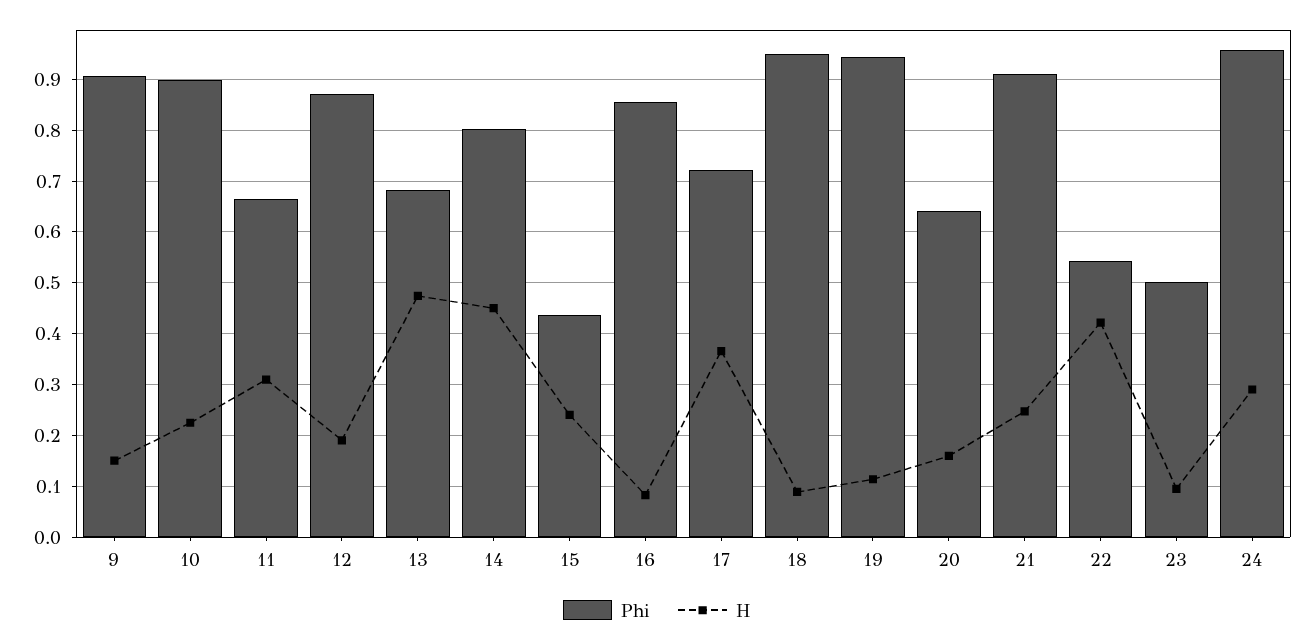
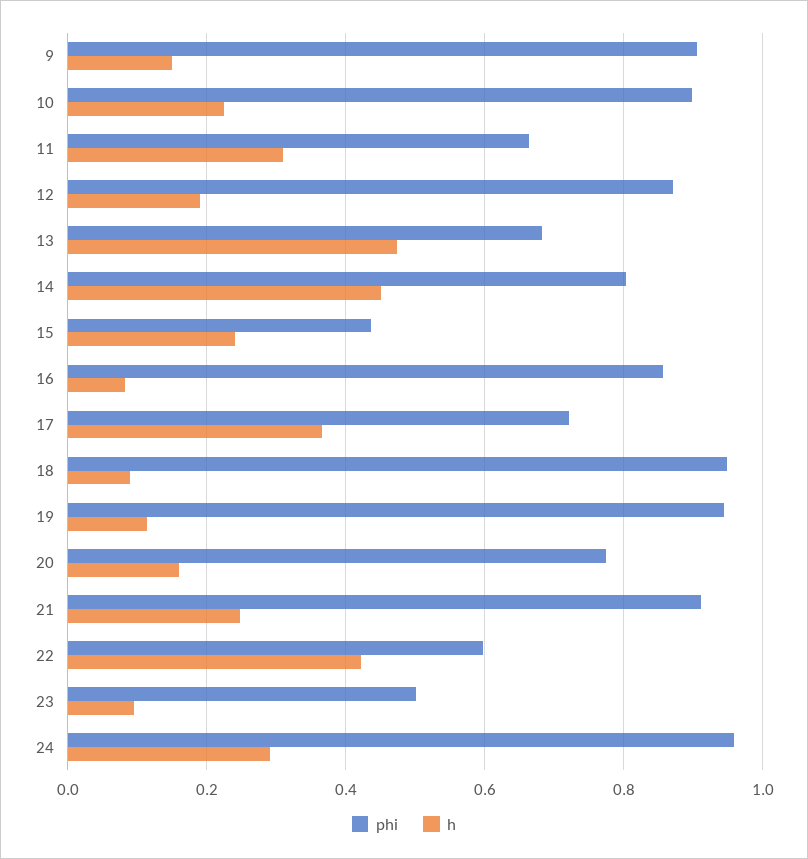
  {
    "Phi": {
      "9": 0.9,
      "10": 0.9,
      "11": 0.66,
      "12": 0.88,
      "13": 0.68,
      "14": 0.8,
      "15": 0.44,
      "16": 0.86,
      "17": 0.72,
      "18": 0.94,
      "19": 0.94,
-     "20": 0.64,
+     "20": 0.78,
      "21": 0.92,
-     "22": 0.54,
+     "22": 0.6,
      "23": 0.5,
      "24": 0.96
    },
    "H": {
      "9": 0.16,
      "10": 0.22,
      "11": 0.32,
      "12": 0.2,
      "13": 0.48,
      "14": 0.46,
      "15": 0.24,
      "16": 0.08,
      "17": 0.36,
      "18": 0.08,
      "19": 0.12,
      "20": 0.16,
      "21": 0.24,
      "22": 0.42,
      "23": 0.1,
      "24": 0.3
    }
  }

